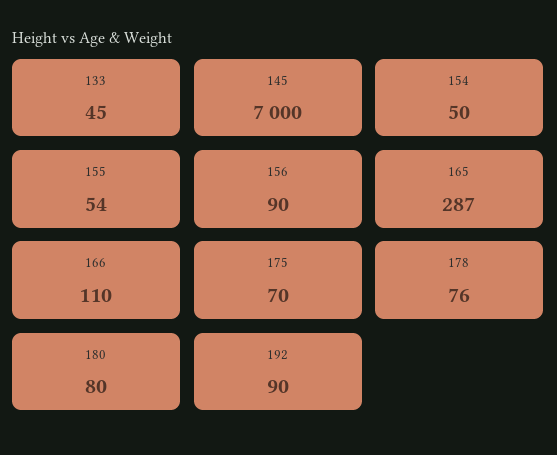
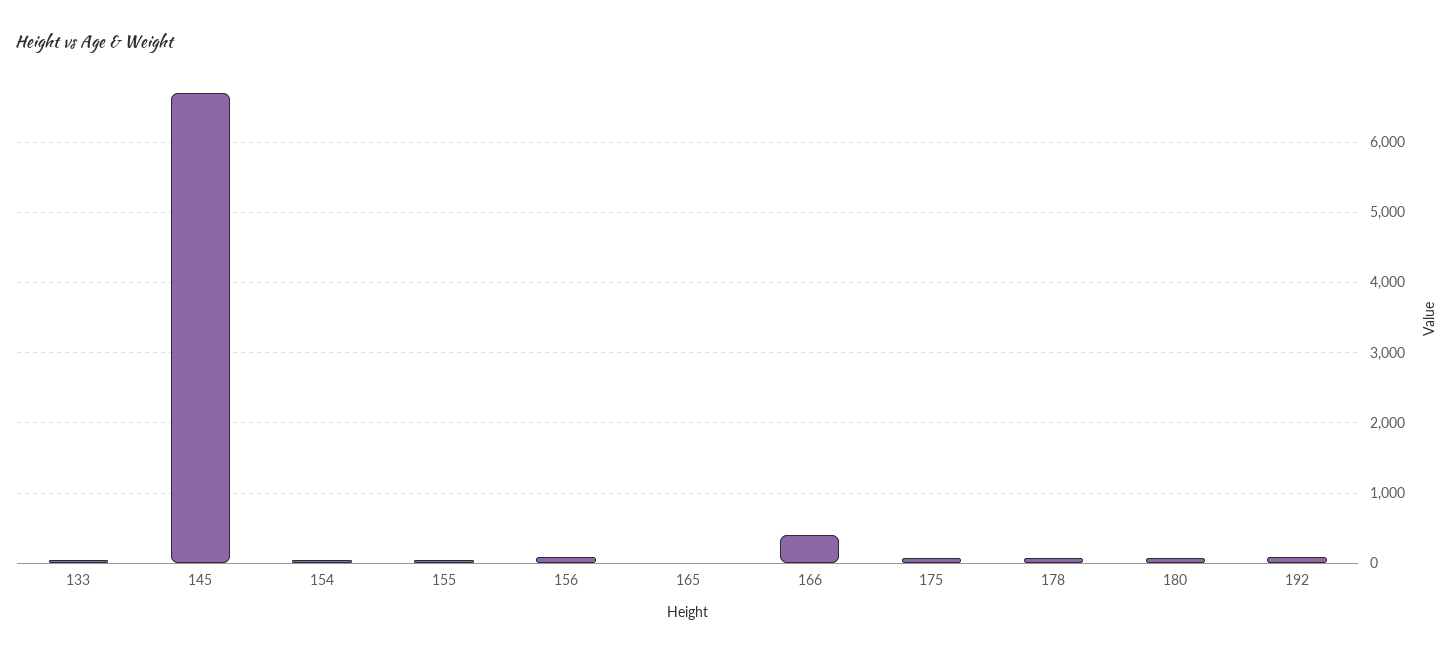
  {
    "133": 45,
-   "145": 7000,
+   "145": 6700,
    "154": 50,
    "155": 54,
    "156": 90,
-   "165": 287,
+   "165": 0,
-   "166": 110,
+   "166": 400,
    "175": 70,
    "178": 76,
    "180": 80,
    "192": 90
  }

